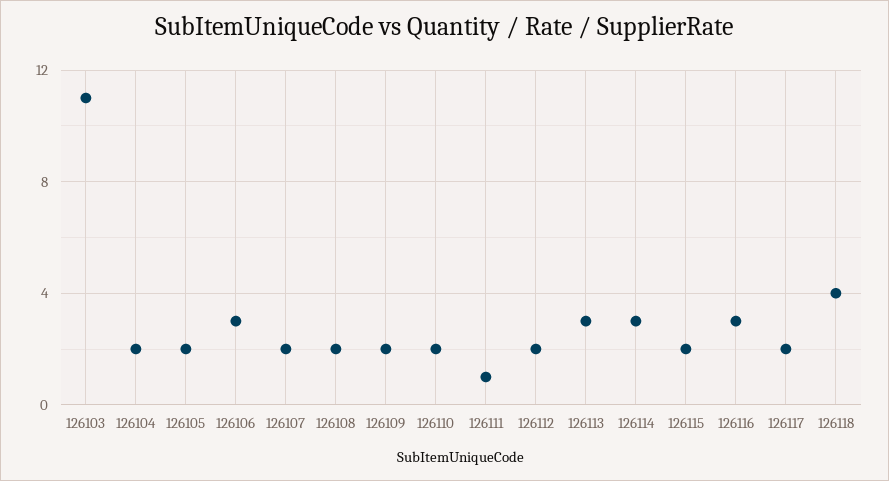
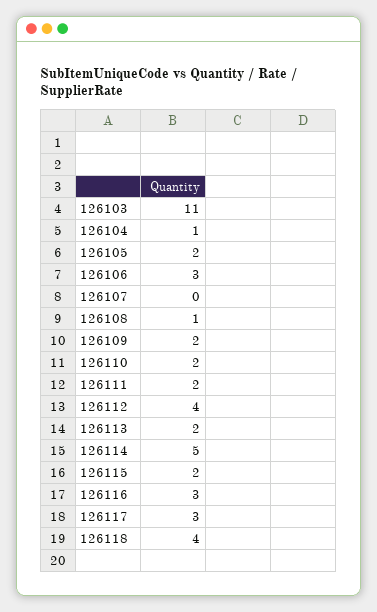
  {
    "126103": 11,
-   "126104": 2,
+   "126104": 1,
    "126105": 2,
    "126106": 3,
-   "126107": 2,
+   "126107": 0,
-   "126108": 2,
+   "126108": 1,
    "126109": 2,
    "126110": 2,
-   "126111": 1,
+   "126111": 2,
-   "126112": 2,
+   "126112": 4,
-   "126113": 3,
+   "126113": 2,
-   "126114": 3,
+   "126114": 5,
    "126115": 2,
    "126116": 3,
-   "126117": 2,
+   "126117": 3,
    "126118": 4
  }

